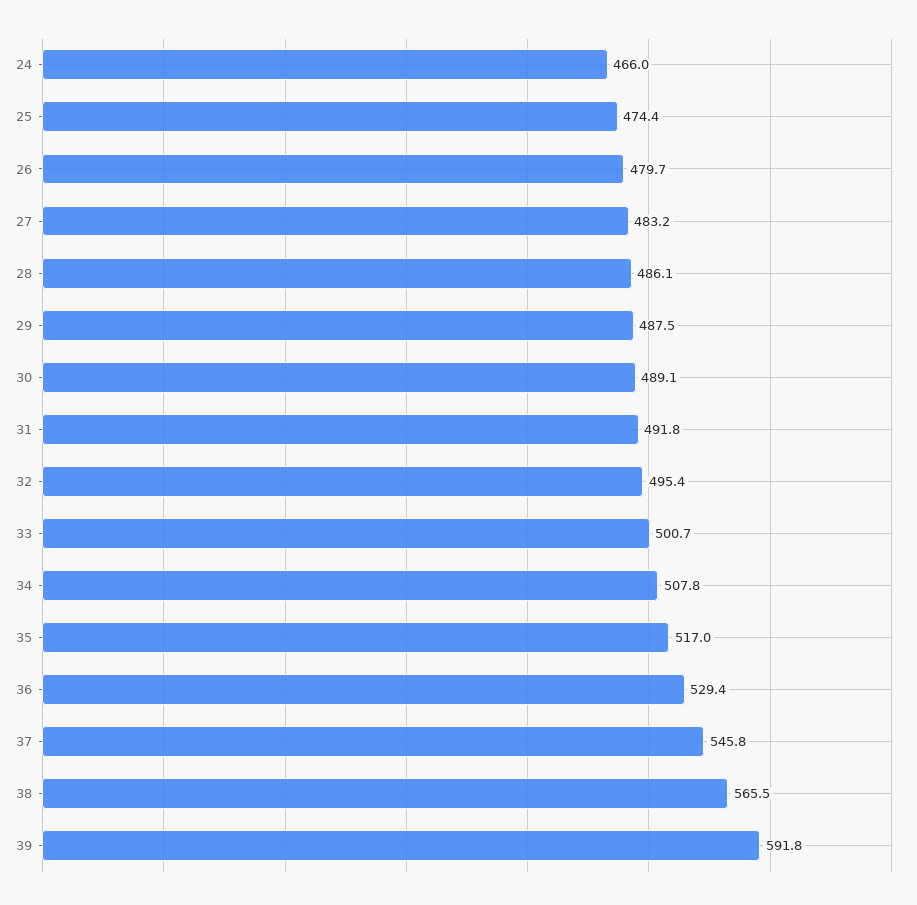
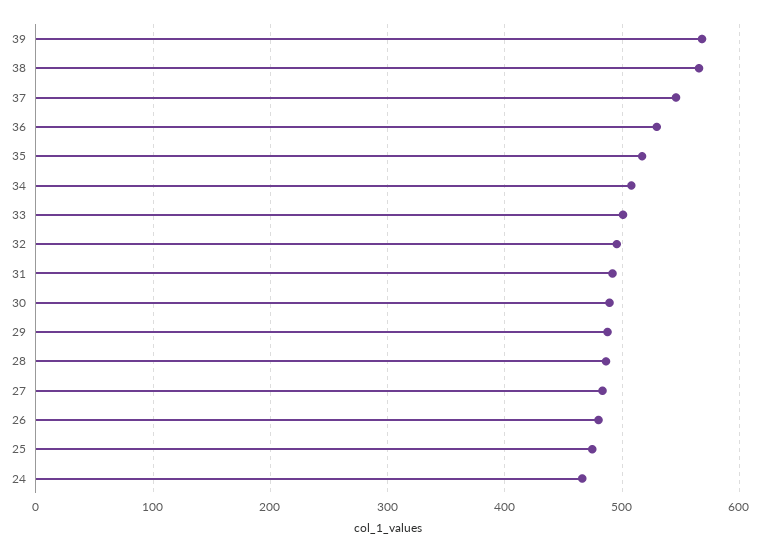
  {
    "24": 466,
    "25": 474.4,
    "26": 479.7,
    "27": 483.2,
    "28": 486.1,
    "29": 487.5,
    "30": 489.1,
    "31": 491.8,
    "32": 495.4,
    "33": 500.7,
    "34": 507.8,
    "35": 517,
    "36": 529.4,
    "37": 545.8,
    "38": 565.5,
-   "39": 591.8
+   "39": 570
  }

